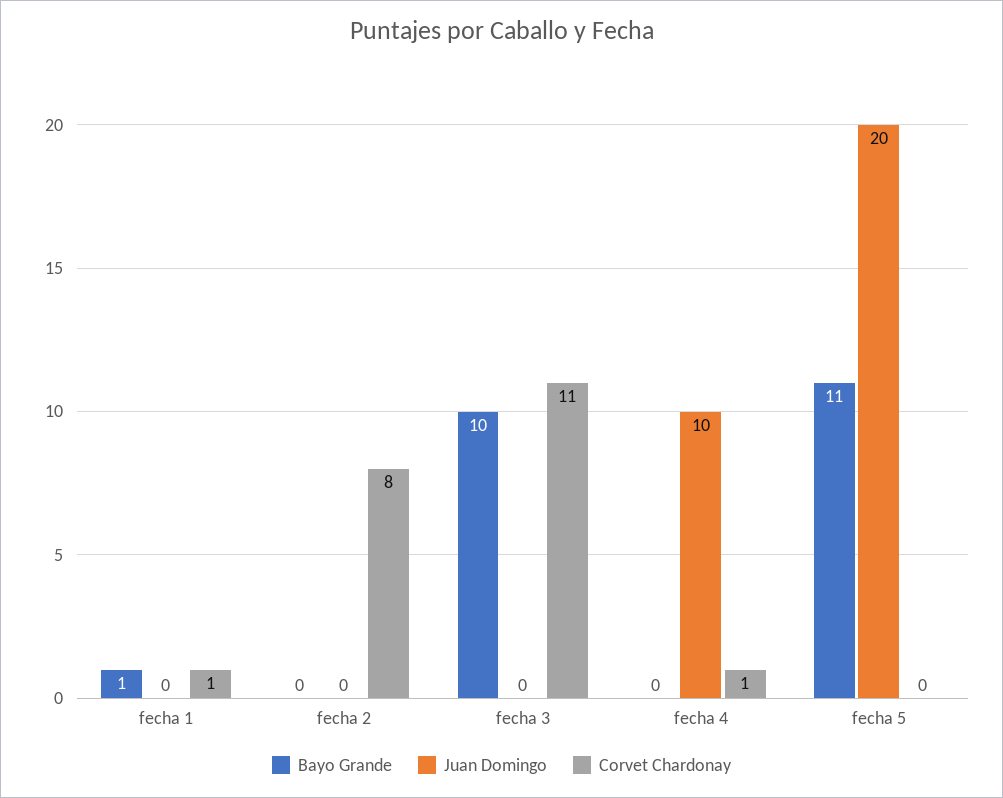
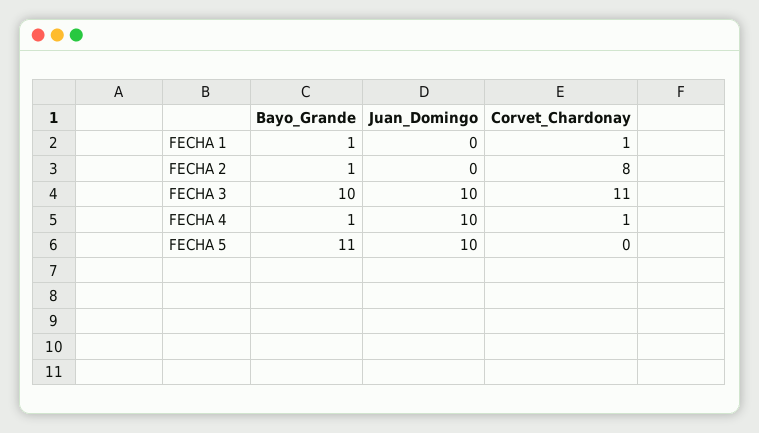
  {
    "Bayo Grande": {
      "fecha 1": 1,
-     "fecha 2": 0,
+     "fecha 2": 1,
      "fecha 3": 10,
-     "fecha 4": 0,
+     "fecha 4": 1,
      "fecha 5": 11
    },
    "Juan Domingo": {
      "fecha 1": 0,
      "fecha 2": 0,
-     "fecha 3": 0,
+     "fecha 3": 10,
      "fecha 4": 10,
-     "fecha 5": 20
+     "fecha 5": 10
    },
    "Corvet Chardonay": {
      "fecha 1": 1,
      "fecha 2": 8,
      "fecha 3": 11,
      "fecha 4": 1,
      "fecha 5": 0
    }
  }

